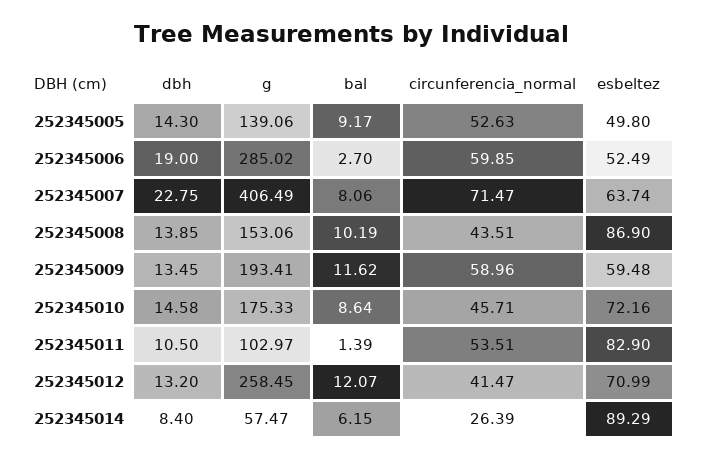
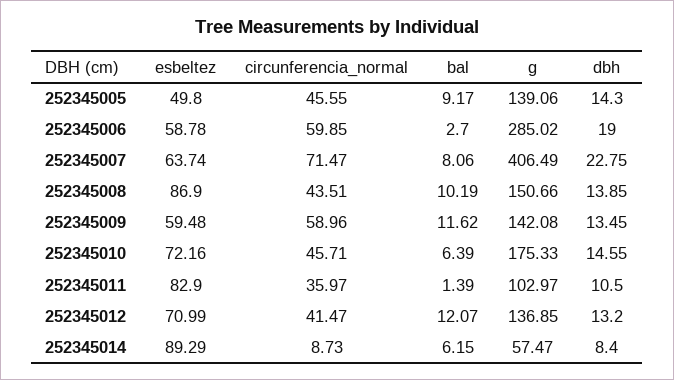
  {
    "dbh": {
      "252345005": 14.3,
      "252345006": 19,
      "252345007": 22.75,
      "252345008": 13.85,
      "252345009": 13.45,
-     "252345010": 14.58,
+     "252345010": 14.55,
      "252345011": 10.5,
      "252345012": 13.2,
      "252345014": 8.4
    },
    "g": {
      "252345005": 139.06,
      "252345006": 285.02,
      "252345007": 406.49,
-     "252345008": 153.06,
+     "252345008": 150.66,
-     "252345009": 193.41,
+     "252345009": 142.08,
      "252345010": 175.33,
      "252345011": 102.97,
-     "252345012": 258.45,
+     "252345012": 136.85,
      "252345014": 57.47
    },
    "bal": {
      "252345005": 9.17,
      "252345006": 2.7,
      "252345007": 8.06,
      "252345008": 10.19,
      "252345009": 11.62,
-     "252345010": 8.64,
+     "252345010": 6.39,
      "252345011": 1.39,
      "252345012": 12.07,
      "252345014": 6.15
    },
    "circunferencia_normal": {
-     "252345005": 52.63,
+     "252345005": 45.55,
      "252345006": 59.85,
      "252345007": 71.47,
      "252345008": 43.51,
      "252345009": 58.96,
      "252345010": 45.71,
-     "252345011": 53.51,
+     "252345011": 35.97,
      "252345012": 41.47,
-     "252345014": 26.39
+     "252345014": 8.73
    },
    "esbeltez": {
      "252345005": 49.8,
-     "252345006": 52.49,
+     "252345006": 58.78,
      "252345007": 63.74,
      "252345008": 86.9,
      "252345009": 59.48,
      "252345010": 72.16,
      "252345011": 82.9,
      "252345012": 70.99,
      "252345014": 89.29
    }
  }

